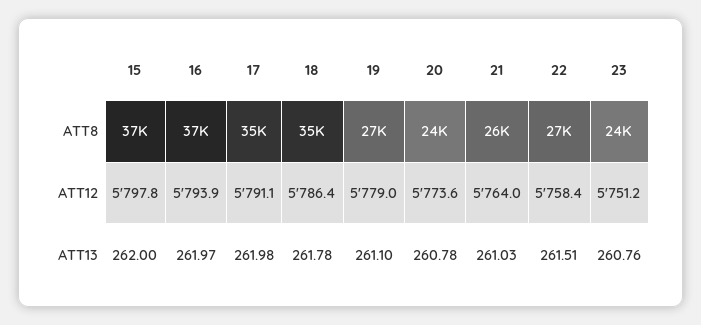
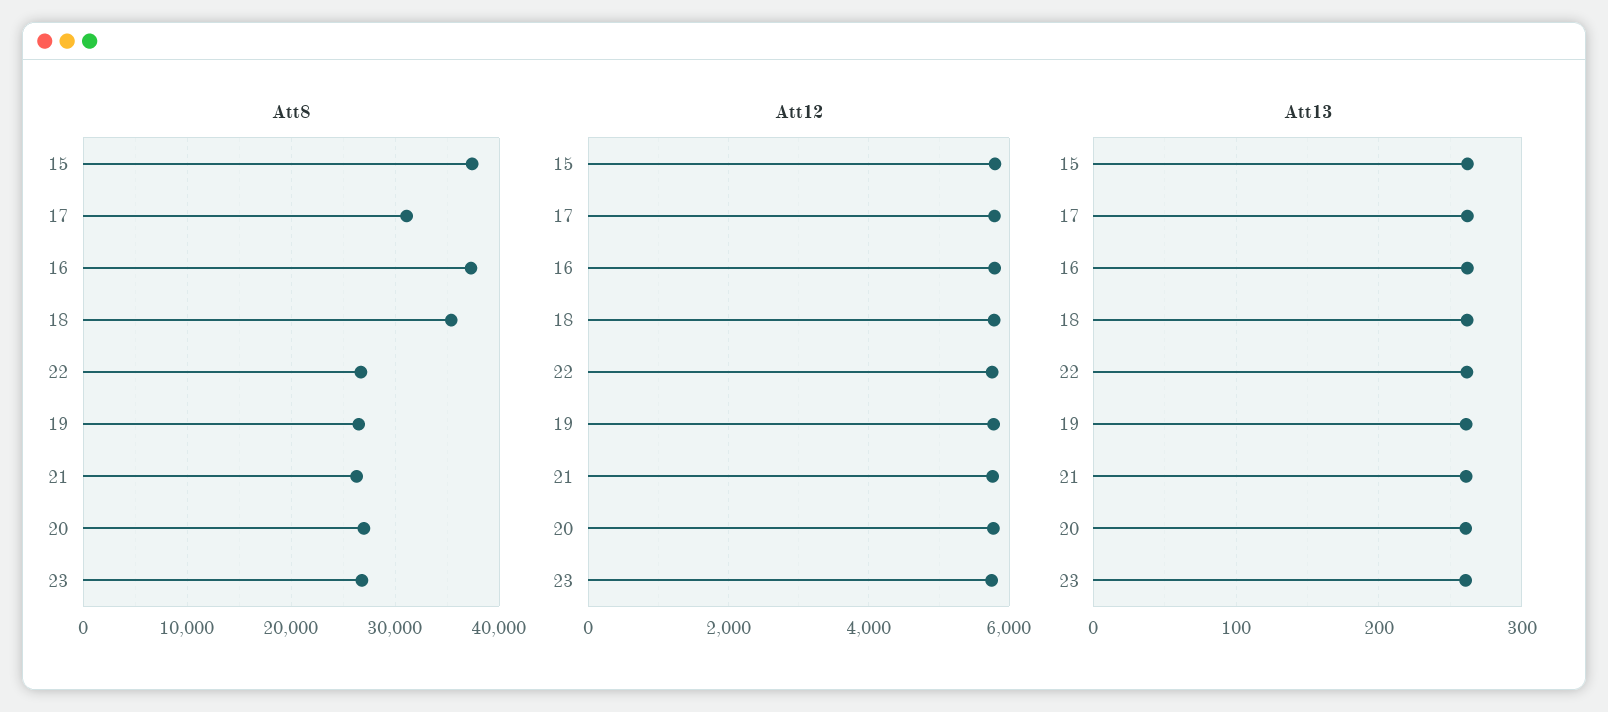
  {
    "ATT8": {
      "15": 37000,
      "16": 37000,
-     "17": 35000,
+     "17": 31000,
      "18": 35000,
      "19": 27000,
-     "20": 24000,
+     "20": 27000,
      "21": 26000,
      "22": 27000,
-     "23": 24000
+     "23": 27000
    },
    "ATT12": {
      "15": 5797.8,
      "16": 5793.9,
      "17": 5791.1,
      "18": 5786.4,
      "19": 5779,
      "20": 5773.6,
      "21": 5764,
      "22": 5758.4,
      "23": 5751.2
    },
    "ATT13": {
      "15": 262,
      "16": 261.97,
      "17": 261.98,
      "18": 261.78,
      "19": 261.1,
      "20": 260.78,
      "21": 261.03,
      "22": 261.51,
      "23": 260.76
    }
  }

